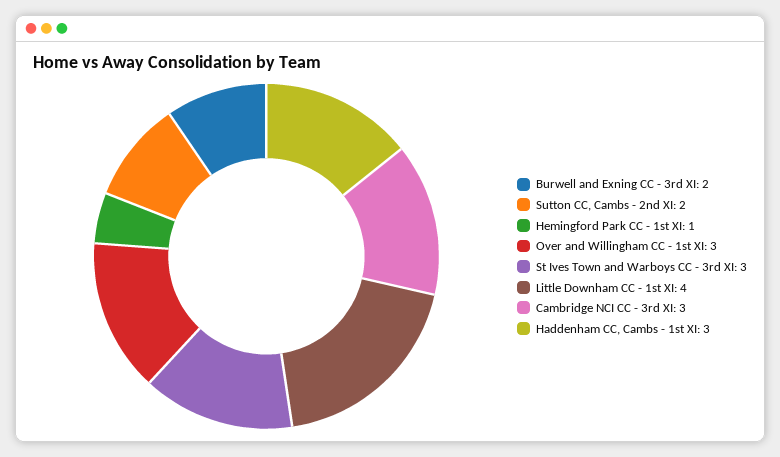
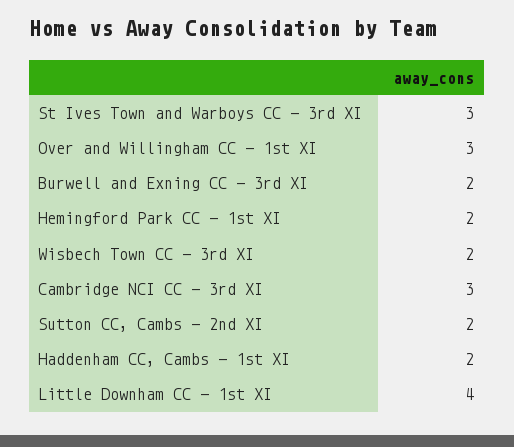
  {
    "Burwell and Exning CC - 3rd XI": 2,
    "Sutton CC, Cambs - 2nd XI": 2,
-   "Hemingford Park CC - 1st XI": 1,
+   "Hemingford Park CC - 1st XI": 2,
    "Over and Willingham CC - 1st XI": 3,
    "St Ives Town and Warboys CC - 3rd XI": 3,
    "Little Downham CC - 1st XI": 4,
    "Cambridge NCI CC - 3rd XI": 3,
-   "Haddenham CC, Cambs - 1st XI": 3
+   "Haddenham CC, Cambs - 1st XI": 2,
+   "Wisbech Town CC - 3rd XI": 2
  }

